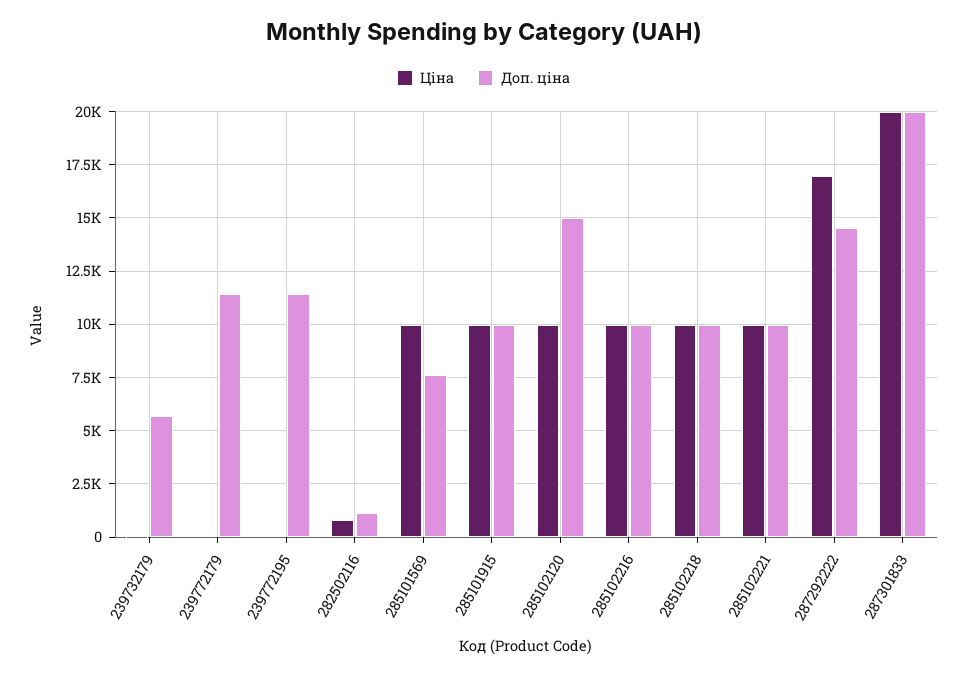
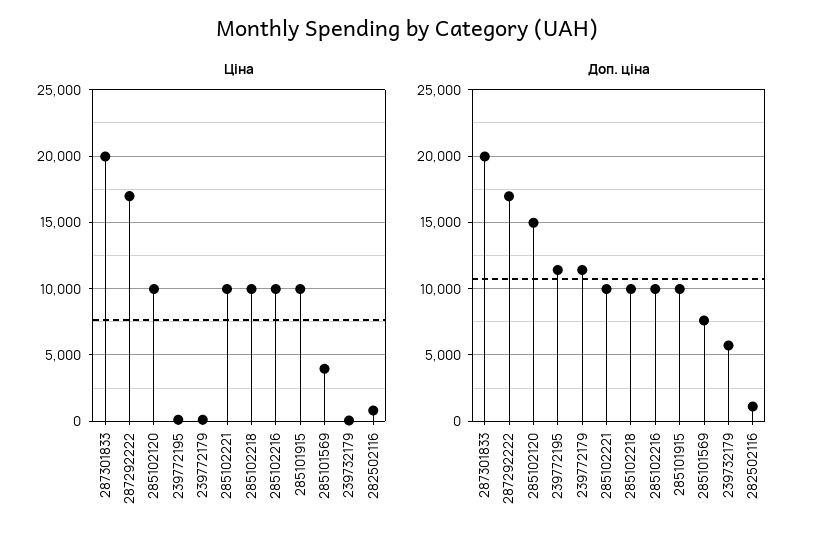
  {
    "Ціна": {
      "239732179": 0,
      "239772179": 0,
      "239772195": 0,
      "282502116": 1000,
-     "285101569": 10000,
+     "285101569": 4000,
      "285101915": 10000,
      "285102120": 10000,
      "285102216": 10000,
      "285102218": 10000,
      "285102221": 10000,
      "287292222": 17000,
      "287301833": 20000
    },
    "Доп. ціна": {
      "239732179": 5500,
      "239772179": 11500,
      "239772195": 11500,
      "282502116": 1000,
      "285101569": 7500,
      "285101915": 10000,
      "285102120": 15000,
      "285102216": 10000,
      "285102218": 10000,
      "285102221": 10000,
-     "287292222": 14500,
+     "287292222": 17000,
      "287301833": 20000
    }
  }

